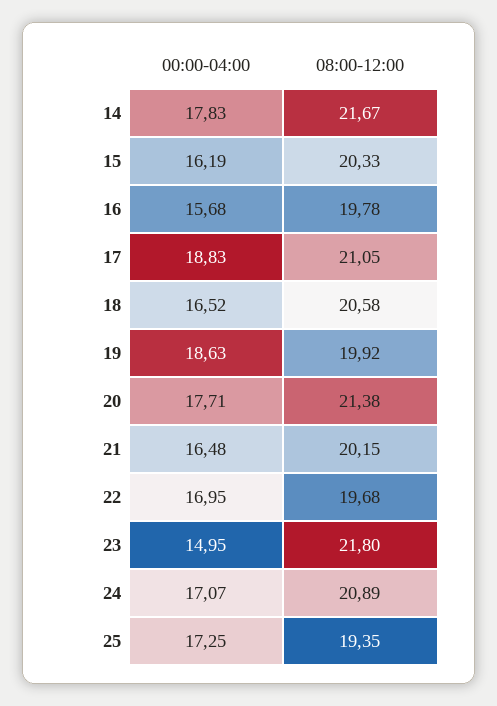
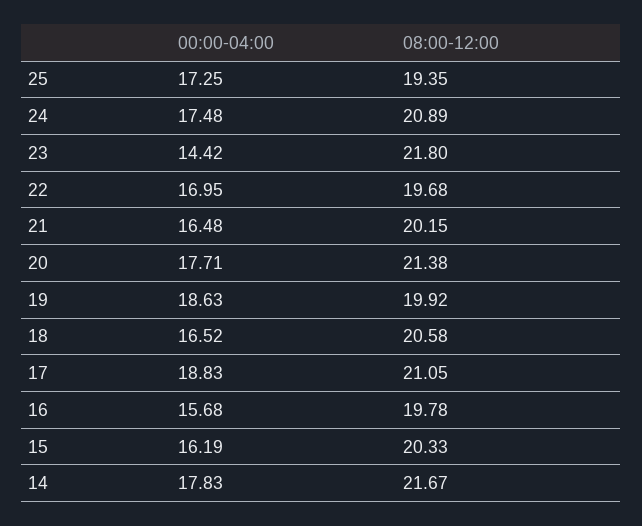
  {
    "00:00-04:00": {
      "14": 17.83,
      "15": 16.19,
      "16": 15.68,
      "17": 18.83,
      "18": 16.52,
      "19": 18.63,
      "20": 17.71,
      "21": 16.48,
      "22": 16.95,
-     "23": 14.95,
+     "23": 14.42,
-     "24": 17.07,
+     "24": 17.48,
      "25": 17.25
    },
    "08:00-12:00": {
      "14": 21.67,
      "15": 20.33,
      "16": 19.78,
      "17": 21.05,
      "18": 20.58,
      "19": 19.92,
      "20": 21.38,
      "21": 20.15,
      "22": 19.68,
      "23": 21.8,
      "24": 20.89,
      "25": 19.35
    }
  }

